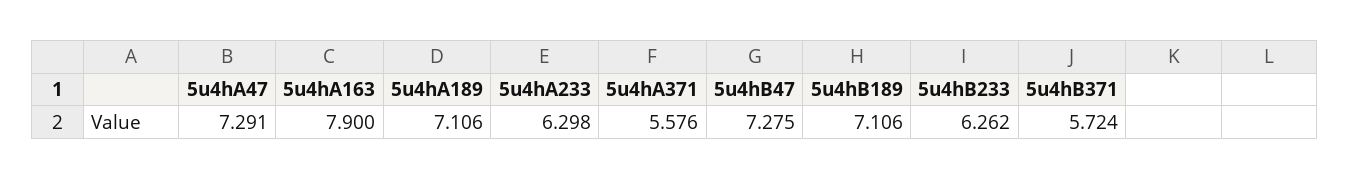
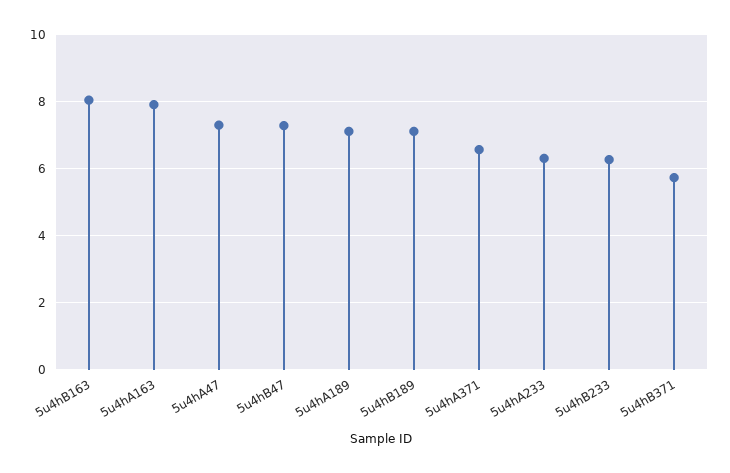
  {
    "5u4hA47": 7.291,
    "5u4hA163": 7.9,
    "5u4hA189": 7.106,
    "5u4hA233": 6.298,
-   "5u4hA371": 5.576,
+   "5u4hA371": 6.6,
    "5u4hB47": 7.275,
    "5u4hB189": 7.106,
    "5u4hB233": 6.262,
-   "5u4hB371": 5.724
+   "5u4hB371": 5.724,
+   "5u4hB163": 8
  }

